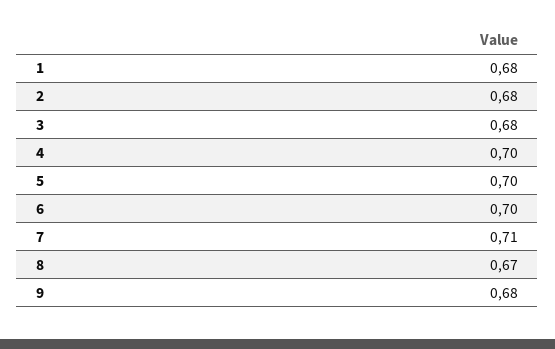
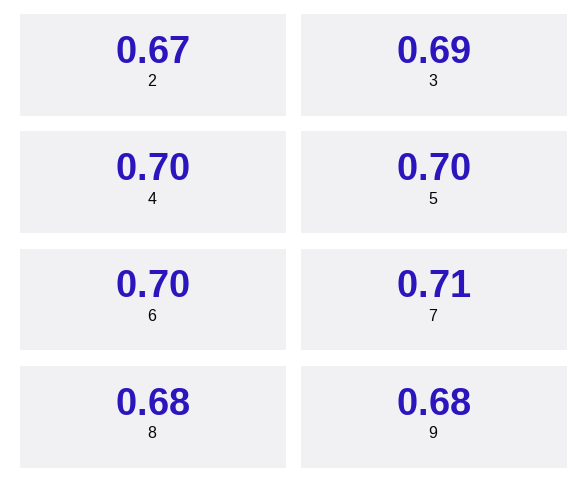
  {
-   "1": 0.68,
-   "2": 0.68,
+   "2": 0.67,
-   "3": 0.68,
+   "3": 0.69,
    "4": 0.7,
    "5": 0.7,
    "6": 0.7,
    "7": 0.71,
-   "8": 0.67,
+   "8": 0.68,
    "9": 0.68
  }

